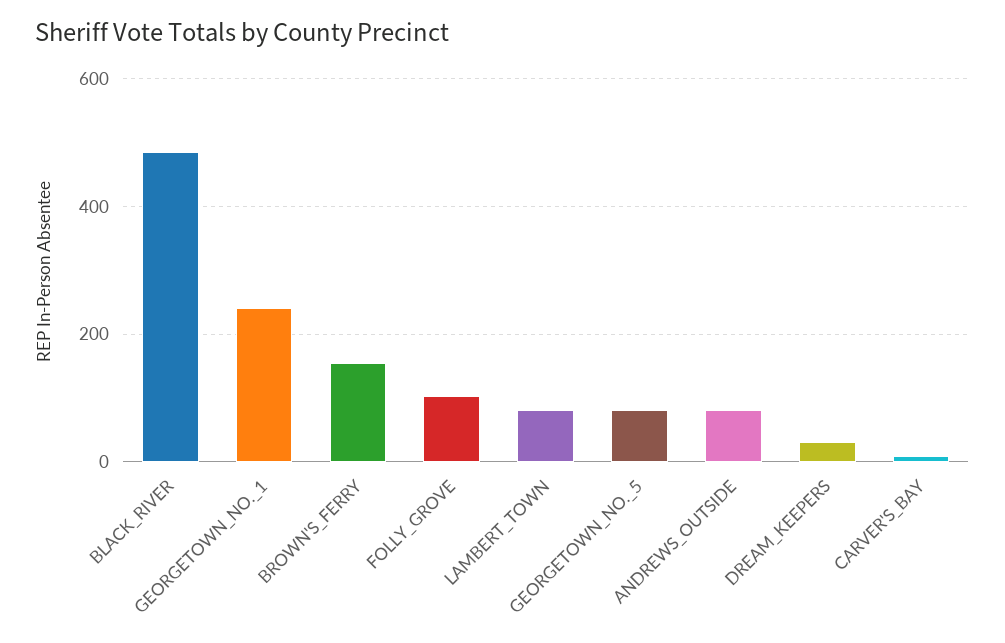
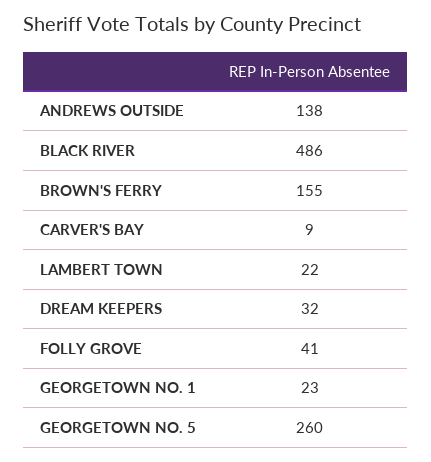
  {
    "BLACK_RIVER": 486,
-   "GEORGETOWN_NO._1": 240,
+   "GEORGETOWN_NO._1": 23,
    "BROWN'S_FERRY": 155,
-   "FOLLY_GROVE": 100,
+   "FOLLY_GROVE": 41,
-   "LAMBERT_TOWN": 80,
+   "LAMBERT_TOWN": 22,
-   "GEORGETOWN_NO._5": 80,
+   "GEORGETOWN_NO._5": 260,
-   "ANDREWS_OUTSIDE": 80,
+   "ANDREWS_OUTSIDE": 138,
    "DREAM_KEEPERS": 32,
    "CARVER'S_BAY": 9
  }

